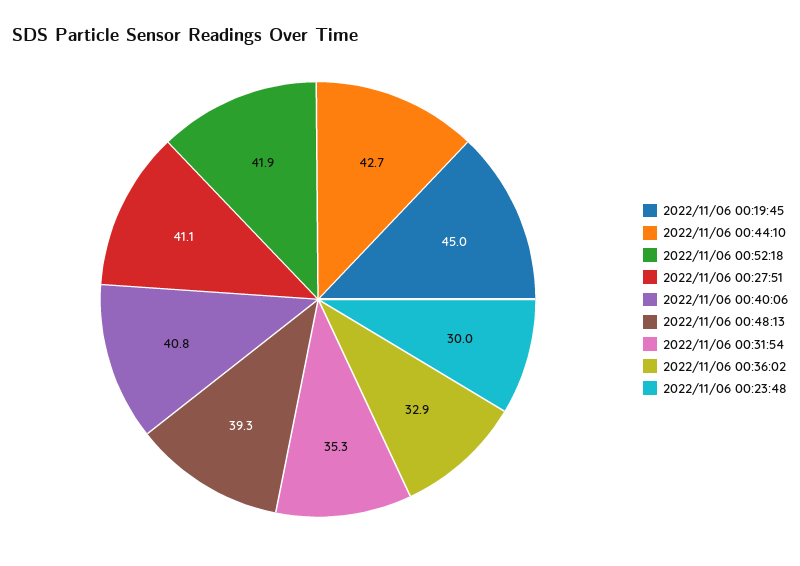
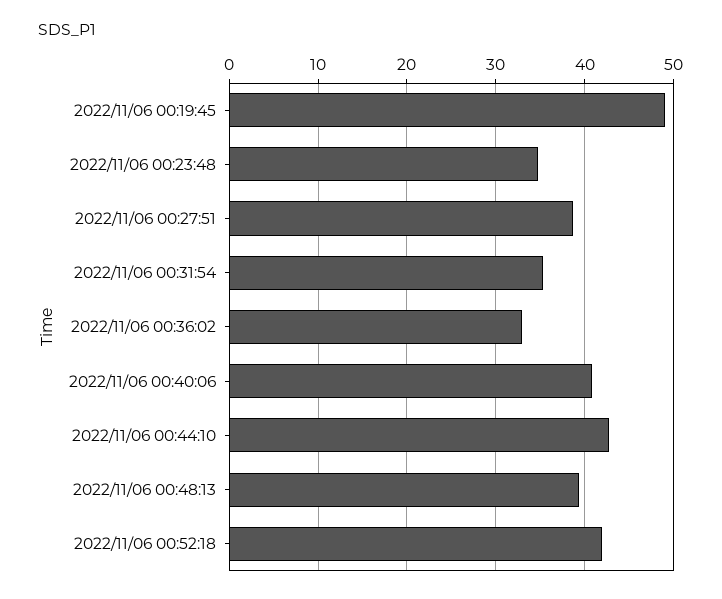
  {
-   "2022/11/06 00:19:45": 45,
+   "2022/11/06 00:19:45": 49,
    "2022/11/06 00:44:10": 42.7,
    "2022/11/06 00:52:18": 41.9,
-   "2022/11/06 00:27:51": 41.1,
+   "2022/11/06 00:27:51": 39,
    "2022/11/06 00:40:06": 40.8,
    "2022/11/06 00:48:13": 39.3,
    "2022/11/06 00:31:54": 35.3,
    "2022/11/06 00:36:02": 32.9,
-   "2022/11/06 00:23:48": 30
+   "2022/11/06 00:23:48": 35
  }

